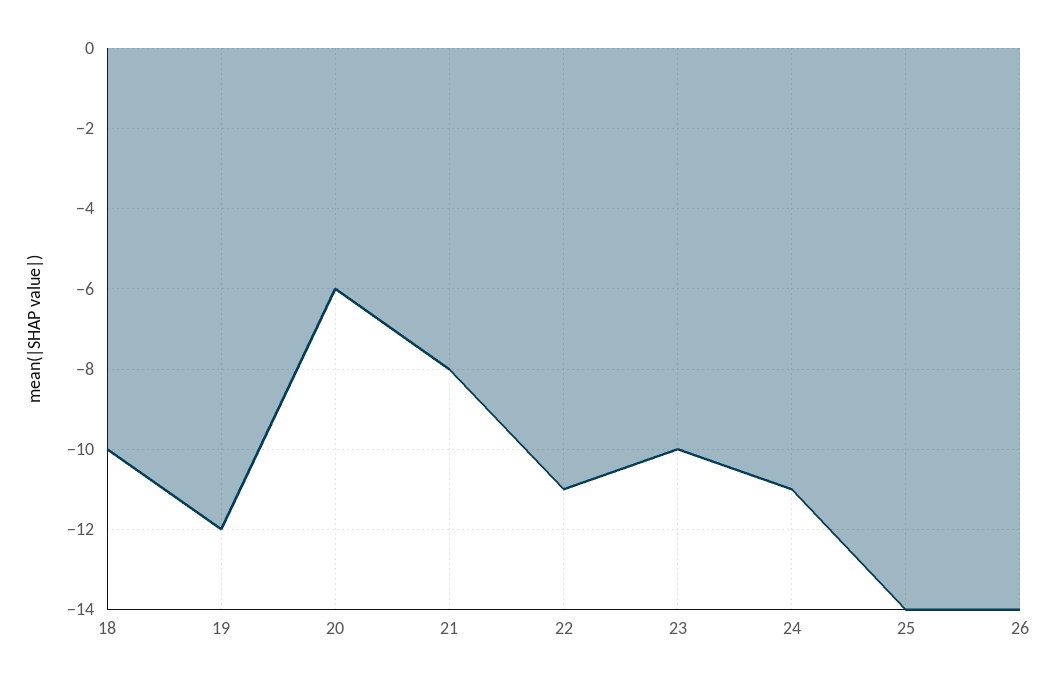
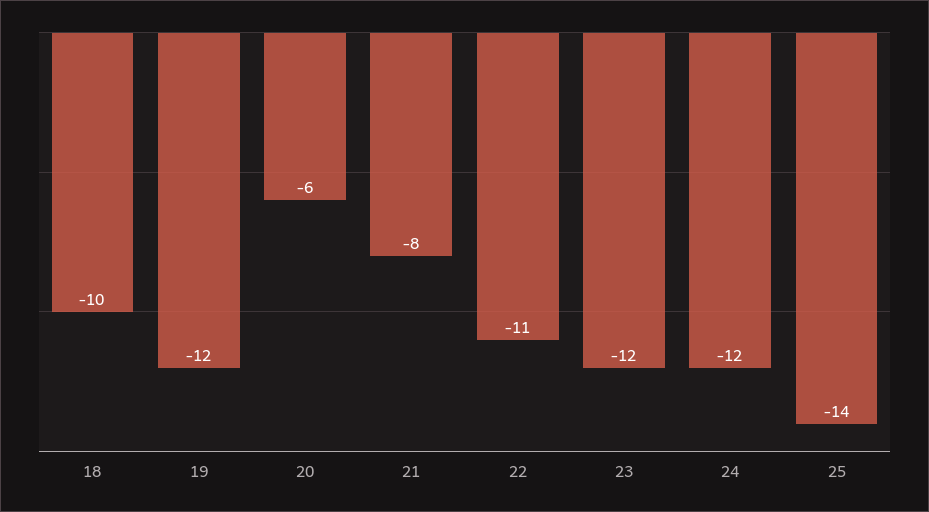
  {
    "18": -10,
    "19": -12,
    "20": -6,
    "21": -8,
    "22": -11,
-   "23": -10,
+   "23": -12,
-   "24": -11,
+   "24": -12,
-   "25": -14,
+   "25": -14
-   "26": -14
  }

